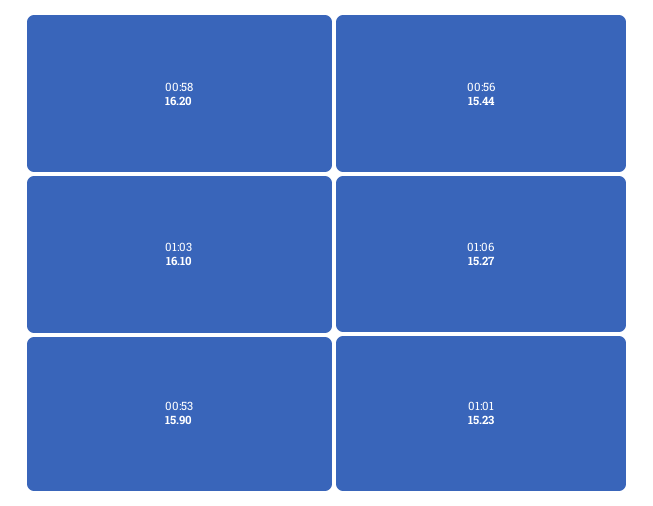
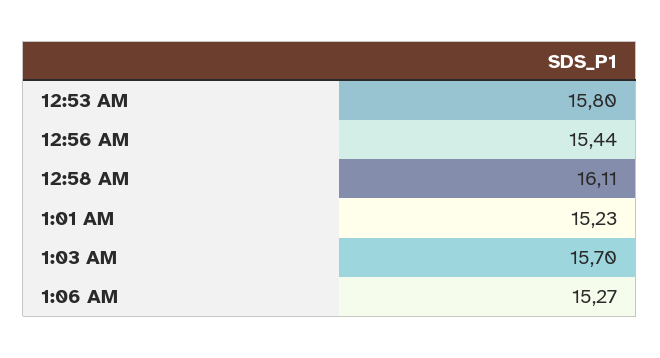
  {
-   "00:58": 16.2,
+   "00:58": 16.11,
-   "01:03": 16.1,
+   "01:03": 15.7,
-   "00:53": 15.9,
+   "00:53": 15.8,
    "00:56": 15.44,
    "01:06": 15.27,
    "01:01": 15.23
  }

